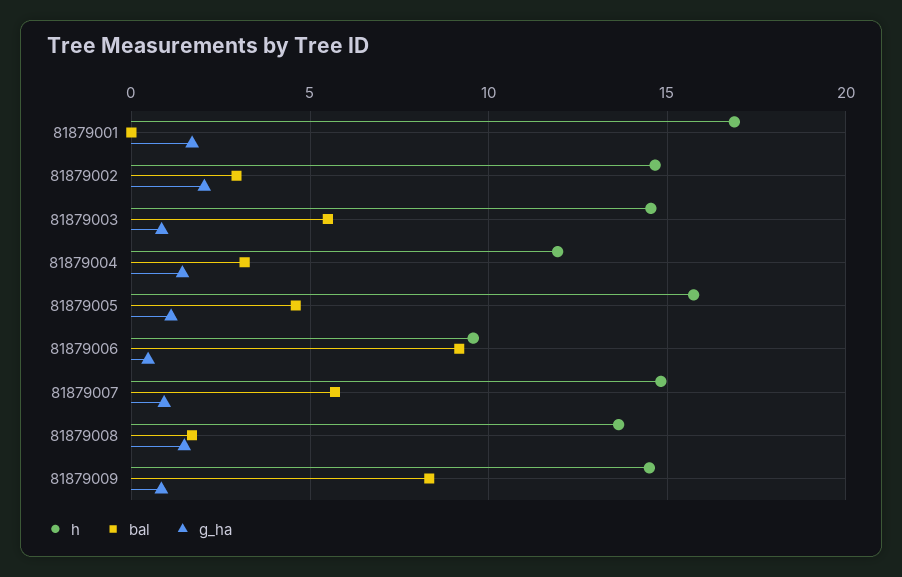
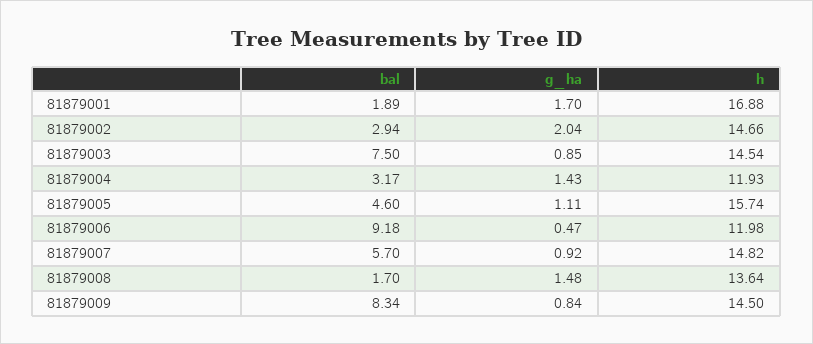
  {
    "h": {
      "81879001": 16.88,
      "81879002": 14.66,
      "81879003": 14.54,
      "81879004": 11.93,
      "81879005": 15.74,
-     "81879006": 9.5,
+     "81879006": 11.98,
      "81879007": 14.82,
      "81879008": 13.64,
      "81879009": 14.5
    },
    "bal": {
-     "81879001": 0,
+     "81879001": 1.89,
      "81879002": 2.94,
-     "81879003": 5.5,
+     "81879003": 7.5,
      "81879004": 3.17,
      "81879005": 4.6,
      "81879006": 9.18,
      "81879007": 5.7,
      "81879008": 1.7,
      "81879009": 8.34
    },
    "g_ha": {
      "81879001": 1.7,
      "81879002": 2.04,
      "81879003": 0.85,
      "81879004": 1.43,
      "81879005": 1.11,
      "81879006": 0.47,
      "81879007": 0.92,
      "81879008": 1.48,
      "81879009": 0.84
    }
  }

